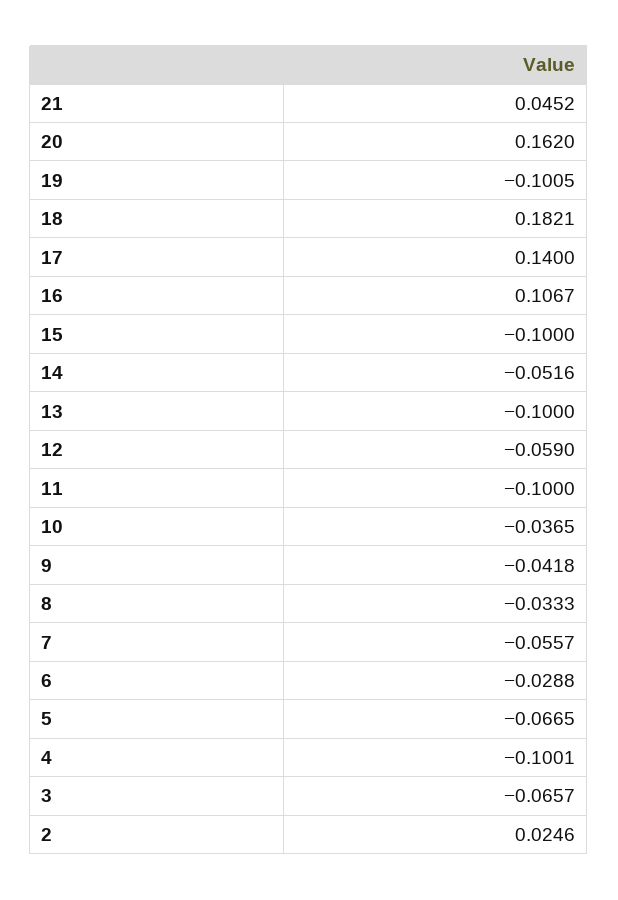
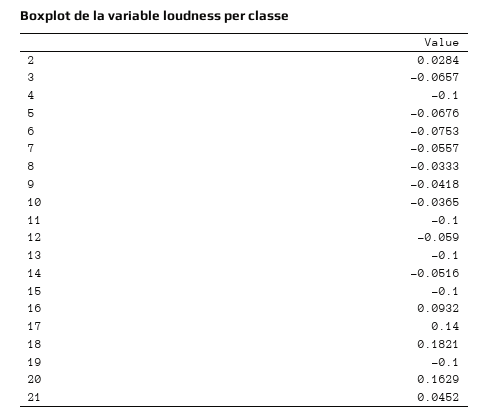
  {
    "21": 0.0452,
-   "20": 0.162,
+   "20": 0.1629,
-   "19": -0.1005,
+   "19": -0.1,
    "18": 0.1821,
    "17": 0.14,
-   "16": 0.1067,
+   "16": 0.0932,
    "15": -0.1,
    "14": -0.0516,
    "13": -0.1,
    "12": -0.059,
    "11": -0.1,
    "10": -0.0365,
    "9": -0.0418,
    "8": -0.0333,
    "7": -0.0557,
-   "6": -0.0288,
+   "6": -0.0753,
-   "5": -0.0665,
+   "5": -0.0676,
-   "4": -0.1001,
+   "4": -0.1,
    "3": -0.0657,
-   "2": 0.0246
+   "2": 0.0284
  }

